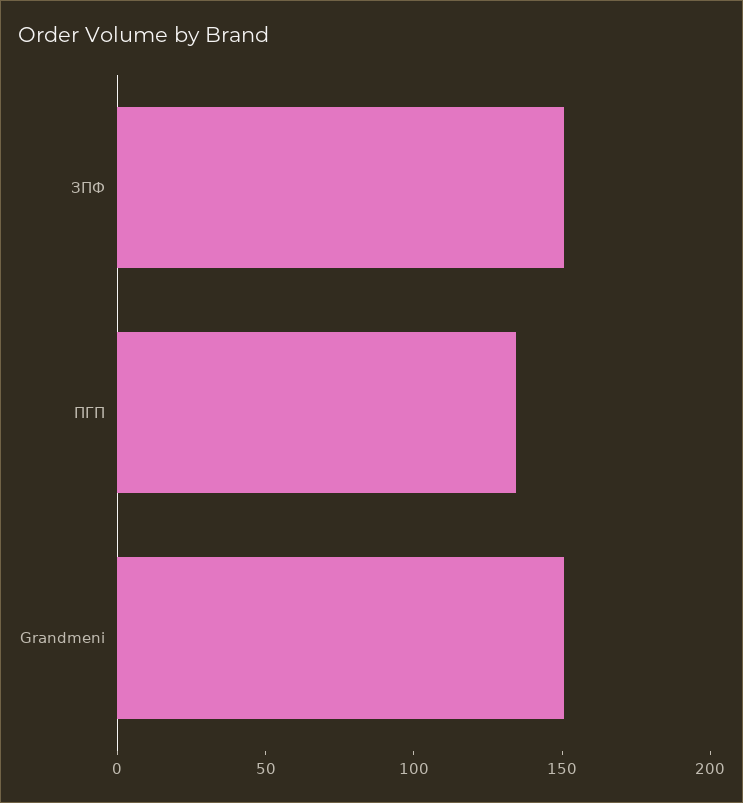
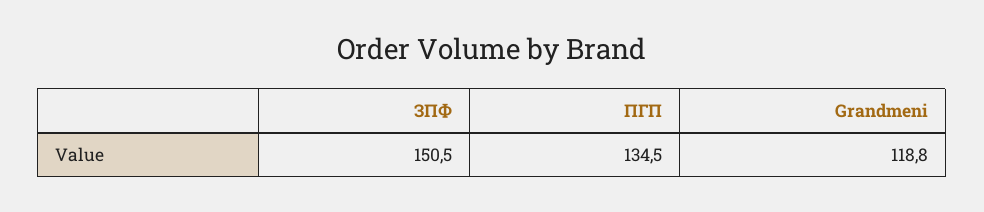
  {
    "ЗПФ": 150.5,
    "ПГП": 134.5,
-   "Grandmeni": 150
+   "Grandmeni": 118.8
  }

